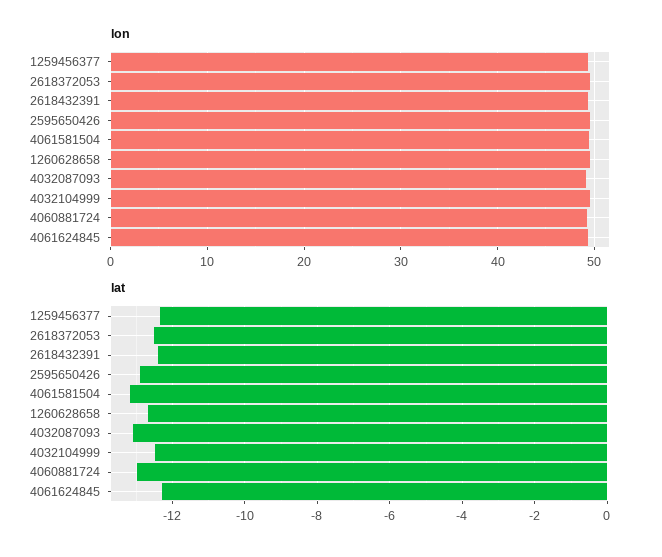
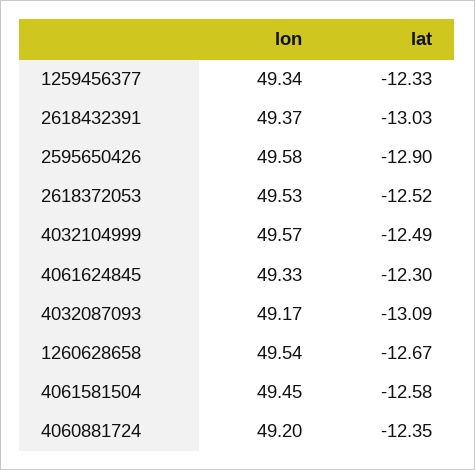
  {
    "lon": {
      "1259456377": 49.34,
      "2618372053": 49.53,
      "2618432391": 49.37,
      "2595650426": 49.58,
      "4061581504": 49.45,
      "1260628658": 49.54,
      "4032087093": 49.17,
      "4032104999": 49.57,
      "4060881724": 49.2,
      "4061624845": 49.33
    },
    "lat": {
      "1259456377": -12.33,
      "2618372053": -12.52,
-     "2618432391": -12.4,
+     "2618432391": -13.03,
      "2595650426": -12.9,
-     "4061581504": -13.2,
+     "4061581504": -12.58,
      "1260628658": -12.67,
      "4032087093": -13.09,
      "4032104999": -12.49,
-     "4060881724": -13,
+     "4060881724": -12.35,
      "4061624845": -12.3
    }
  }

